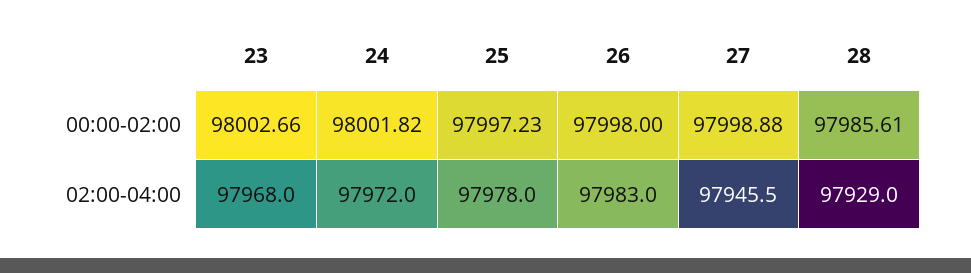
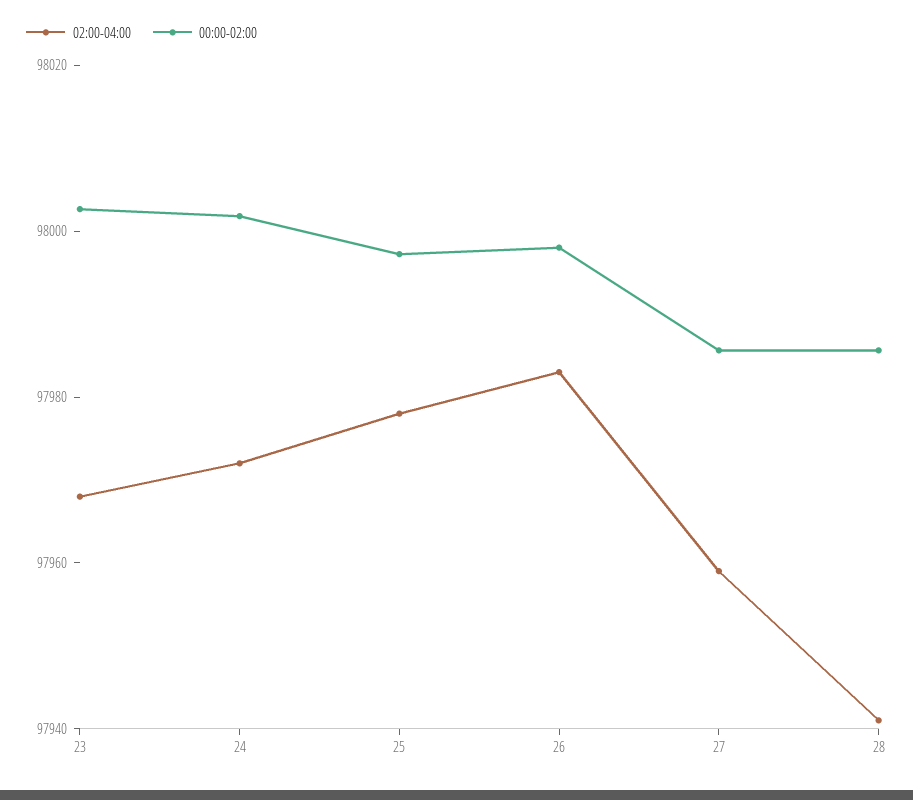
  {
    "00:00-02:00": {
      "23": 98002.66,
      "24": 98001.82,
      "25": 97997.23,
      "26": 97998,
-     "27": 97998.88,
+     "27": 97985,
      "28": 97985.61
    },
    "02:00-04:00": {
      "23": 97968,
      "24": 97972,
      "25": 97978,
      "26": 97983,
-     "27": 97945.5,
+     "27": 97960,
-     "28": 97929
+     "28": 97940
    }
  }

